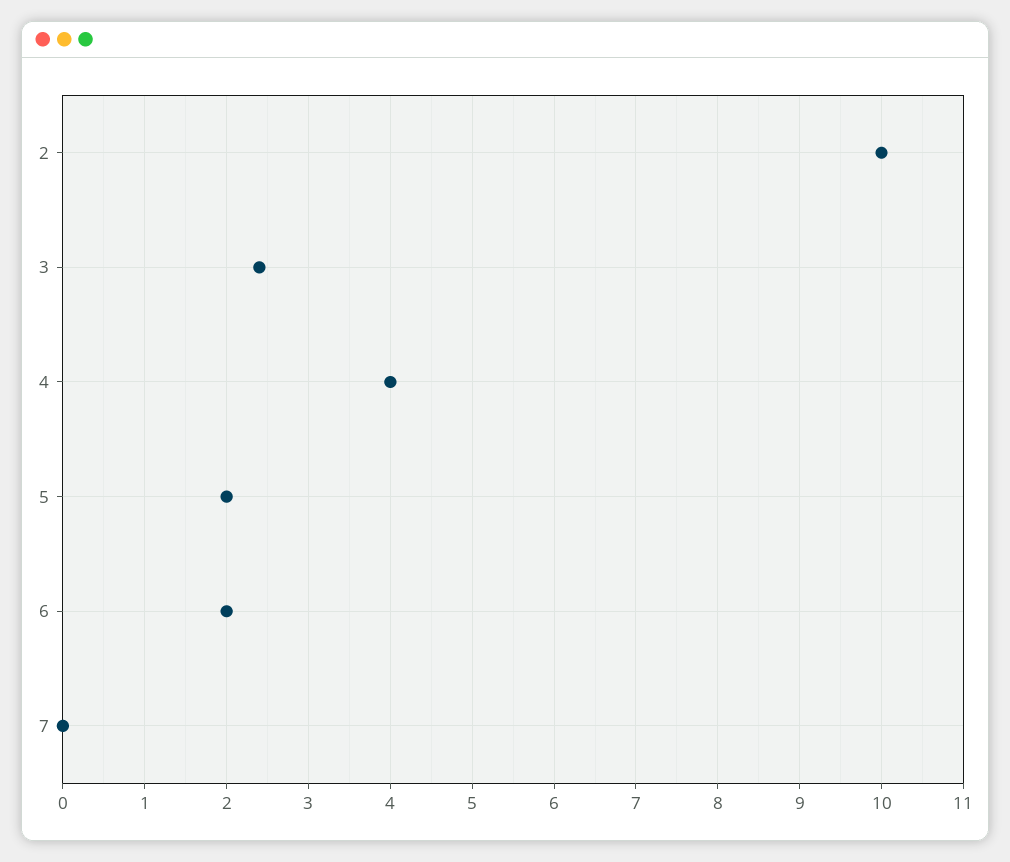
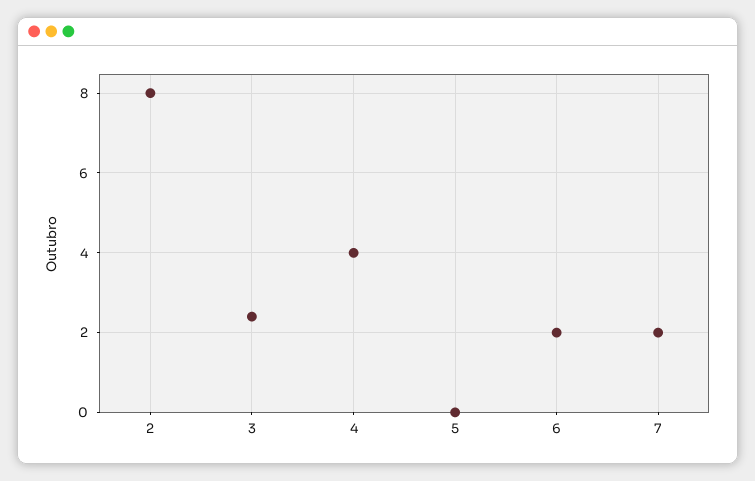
  {
-   "2": 10,
+   "2": 8,
    "3": 2.4,
    "4": 4,
-   "5": 2,
+   "5": 0,
    "6": 2,
-   "7": 0
+   "7": 2
  }

